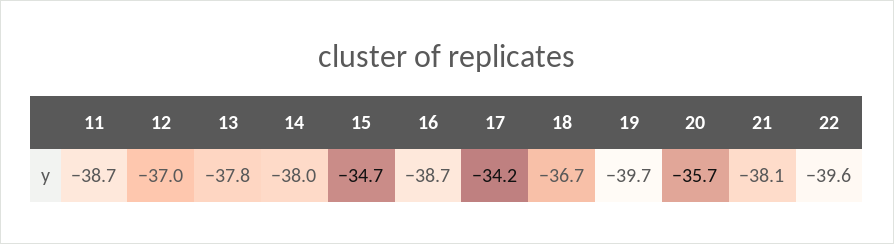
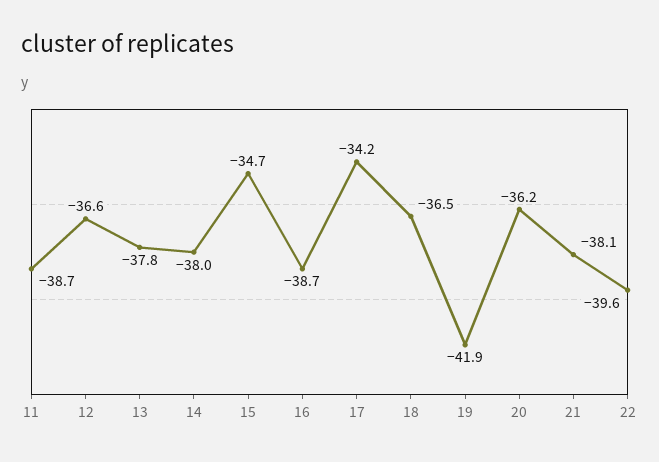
  {
    "11": -38.7,
-   "12": -37,
+   "12": -36.6,
    "13": -37.8,
    "14": -38,
    "15": -34.7,
    "16": -38.7,
    "17": -34.2,
-   "18": -36.7,
+   "18": -36.5,
-   "19": -39.7,
+   "19": -41.9,
-   "20": -35.7,
+   "20": -36.2,
    "21": -38.1,
    "22": -39.6
  }

